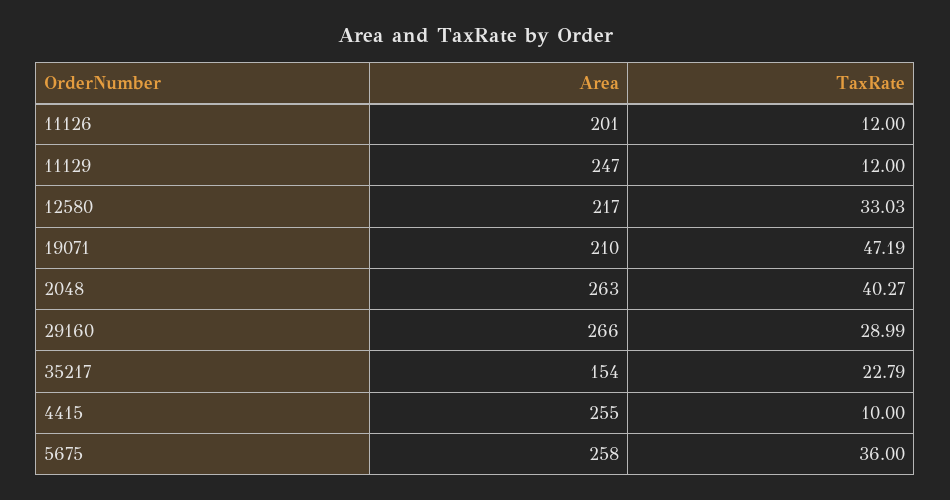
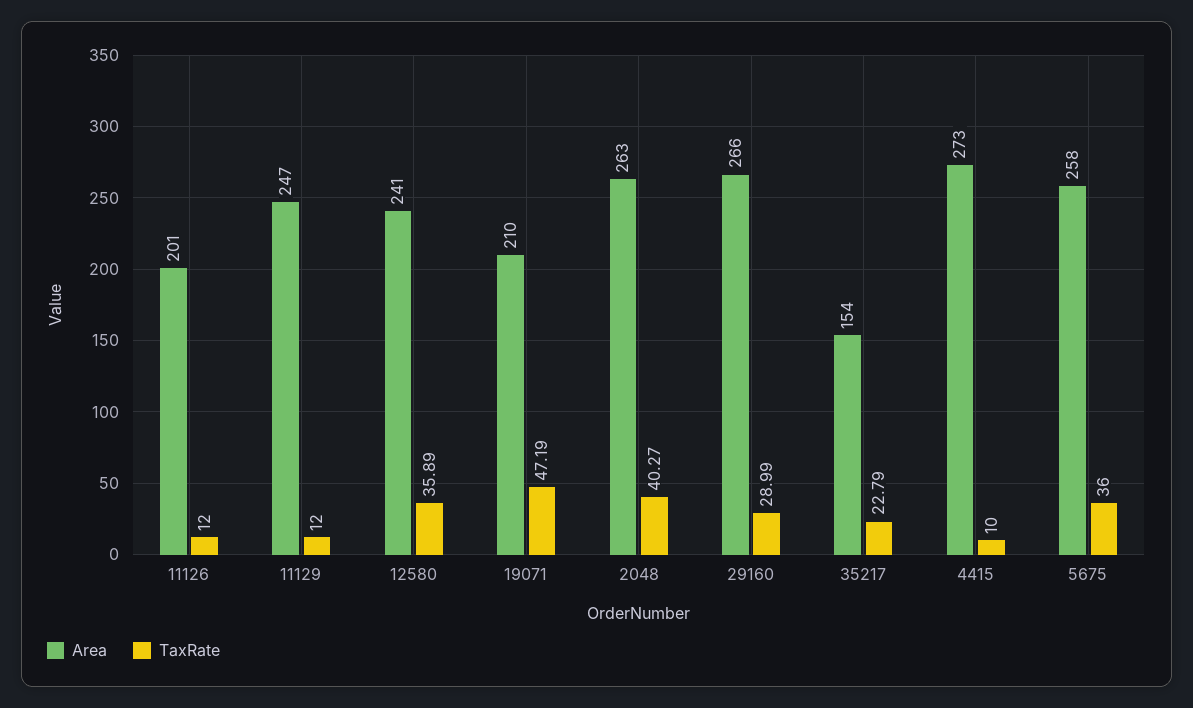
  {
    "Area": {
      "11126": 201,
      "11129": 247,
-     "12580": 217,
+     "12580": 241,
      "19071": 210,
      "2048": 263,
      "29160": 266,
      "35217": 154,
-     "4415": 255,
+     "4415": 273,
      "5675": 258
    },
    "TaxRate": {
      "11126": 12,
      "11129": 12,
-     "12580": 33.03,
+     "12580": 35.89,
      "19071": 47.19,
      "2048": 40.27,
      "29160": 28.99,
      "35217": 22.79,
      "4415": 10,
      "5675": 36
    }
  }

